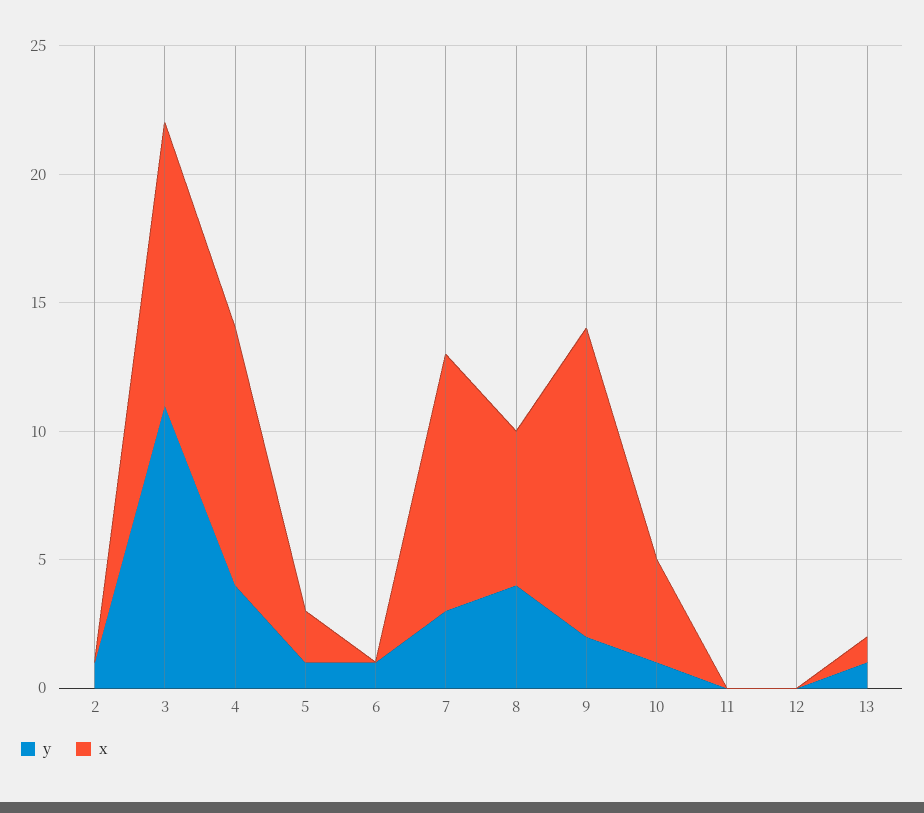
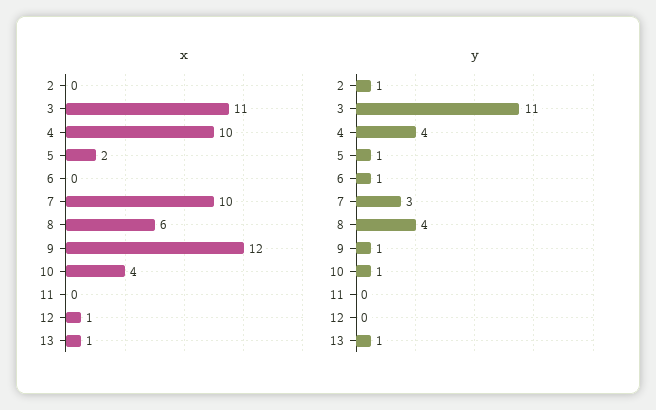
  {
    "y": {
      "2": 1,
      "3": 11,
      "4": 4,
      "5": 1,
      "6": 1,
      "7": 3,
      "8": 4,
-     "9": 2,
+     "9": 1,
      "10": 1,
      "11": 0,
      "12": 0,
      "13": 1
    },
    "x": {
      "2": 0,
      "3": 11,
      "4": 10,
      "5": 2,
      "6": 0,
      "7": 10,
      "8": 6,
      "9": 12,
      "10": 4,
      "11": 0,
-     "12": 0,
+     "12": 1,
      "13": 1
    }
  }

